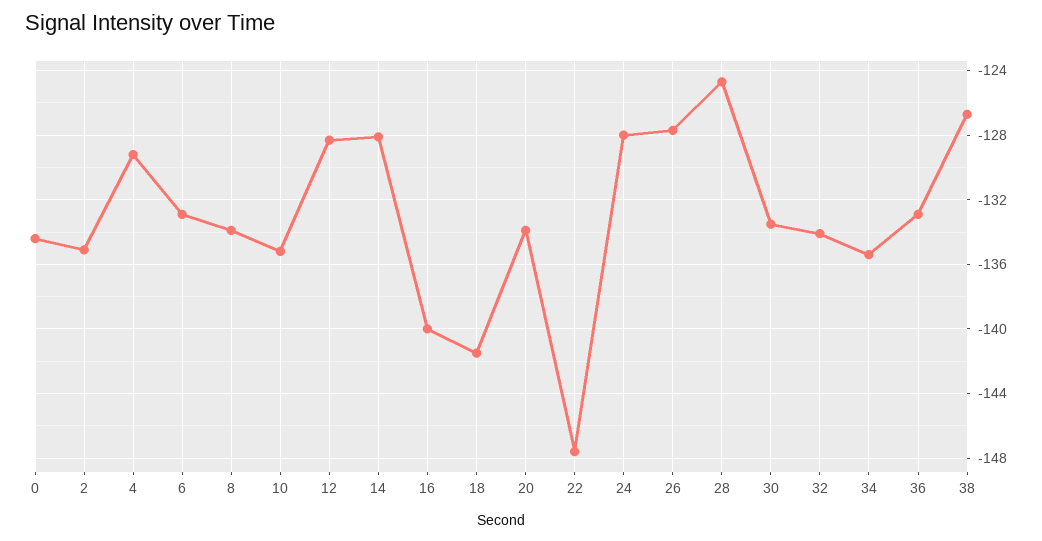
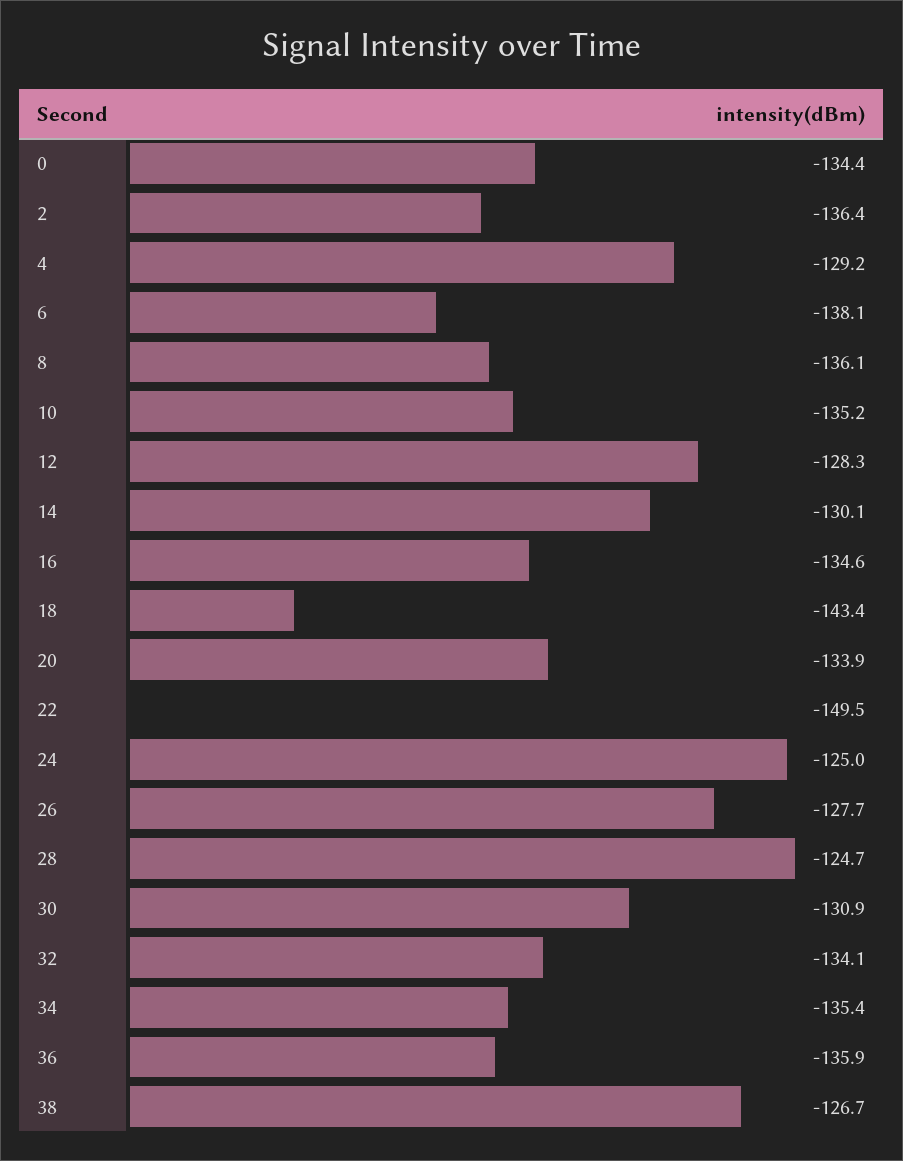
  {
    "0": -134.4,
-   "2": -135,
+   "2": -136.4,
    "4": -129.2,
-   "6": -133,
+   "6": -138.1,
-   "8": -134,
+   "8": -136.1,
    "10": -135.2,
    "12": -128.3,
-   "14": -128,
+   "14": -130.1,
-   "16": -140,
+   "16": -134.6,
-   "18": -141.5,
+   "18": -143.4,
    "20": -133.9,
-   "22": -147.5,
+   "22": -149.5,
-   "24": -128,
+   "24": -125,
    "26": -127.7,
    "28": -124.7,
-   "30": -133.5,
+   "30": -130.9,
    "32": -134.1,
    "34": -135.4,
-   "36": -133,
+   "36": -135.9,
    "38": -126.7
  }

